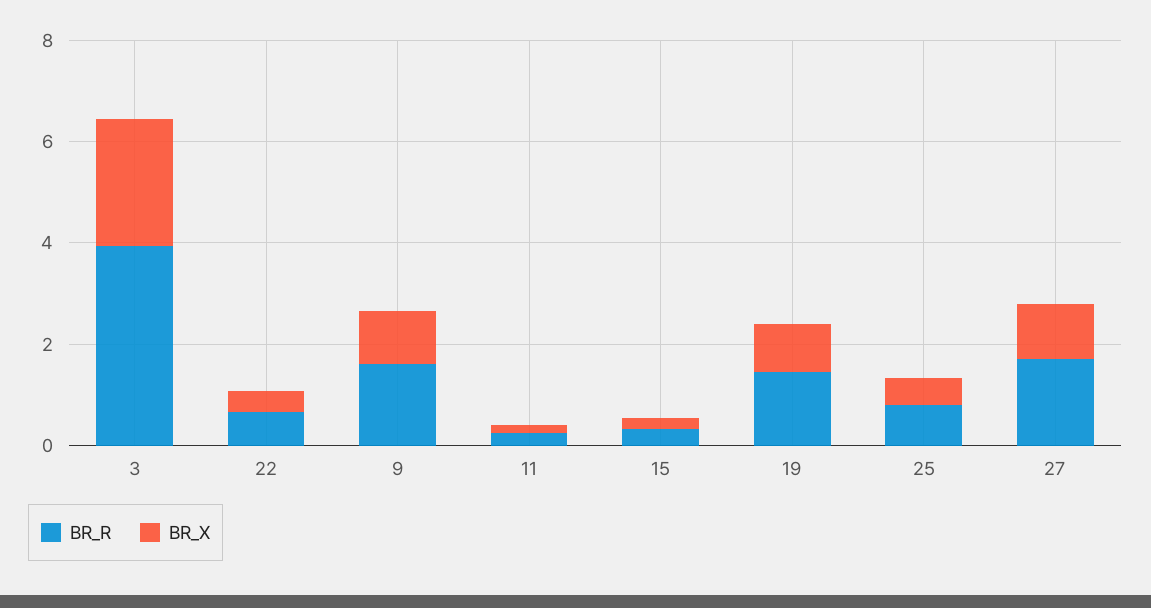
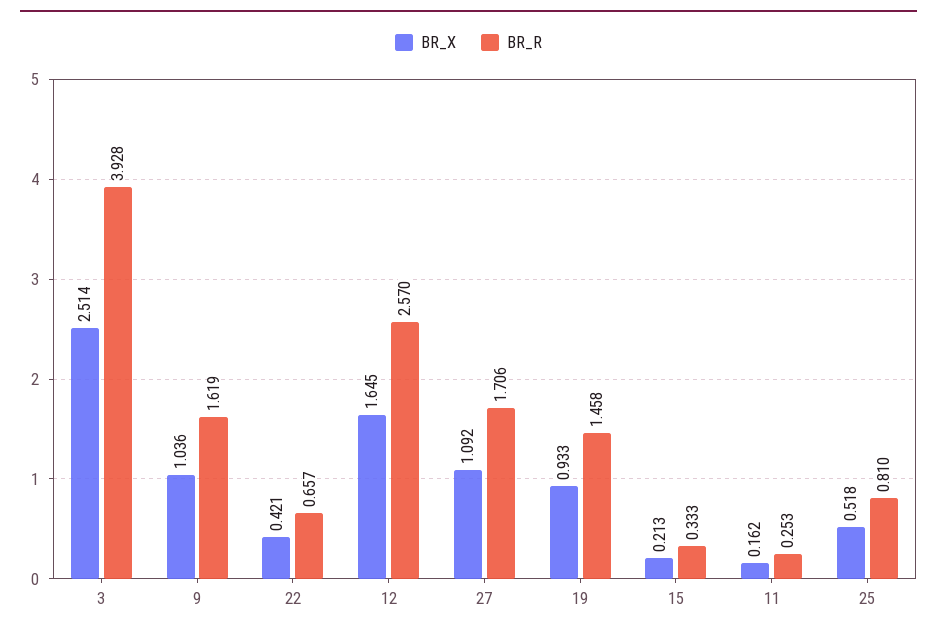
  {
    "BR_R": {
      "3": 3.928,
      "22": 0.657,
      "9": 1.619,
      "11": 0.253,
      "15": 0.333,
      "19": 1.458,
      "25": 0.81,
-     "27": 1.706
+     "27": 1.706,
+     "12": 2.57
    },
    "BR_X": {
      "3": 2.514,
      "22": 0.421,
      "9": 1.036,
      "11": 0.162,
      "15": 0.213,
      "19": 0.933,
      "25": 0.518,
-     "27": 1.092
+     "27": 1.092,
+     "12": 1.645
    }
  }

